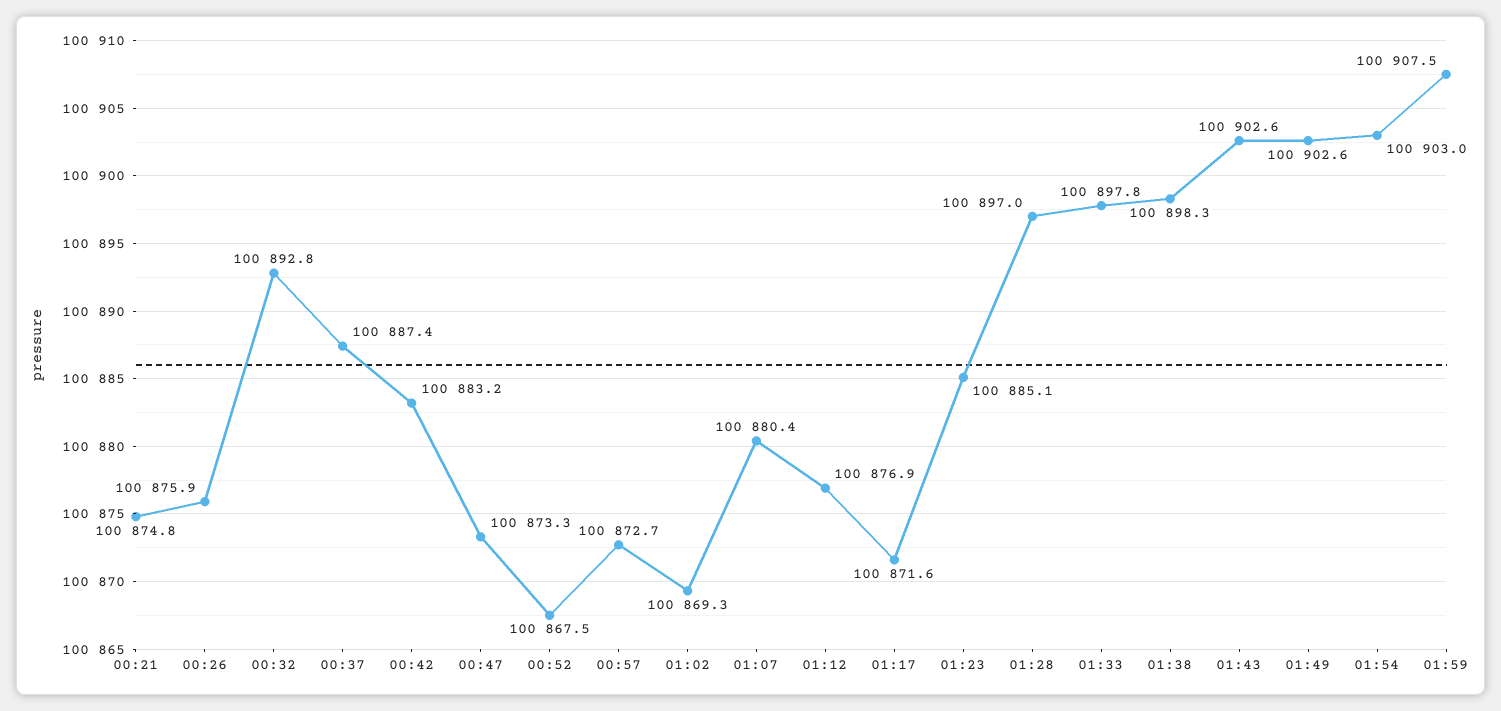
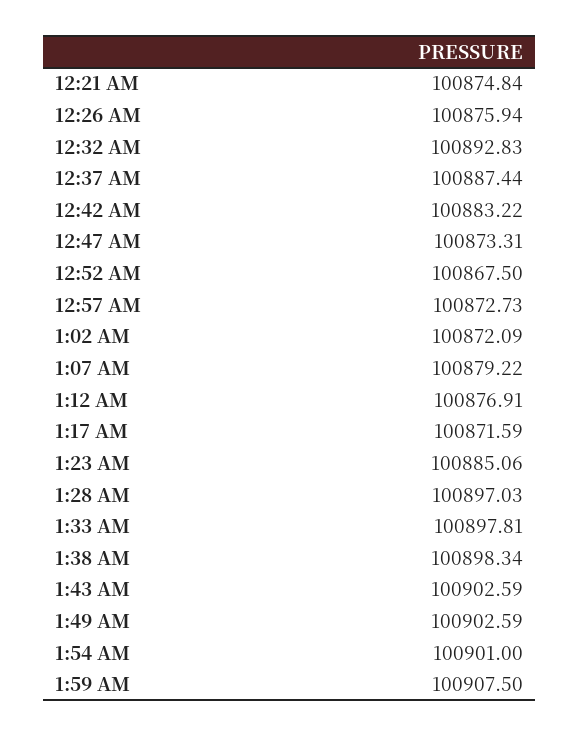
  {
    "00:21": 100874.84,
    "00:26": 100875.94,
    "00:32": 100892.83,
    "00:37": 100887.44,
    "00:42": 100883.22,
    "00:47": 100873.31,
    "00:52": 100867.5,
    "00:57": 100872.73,
-   "01:02": 100869.3,
+   "01:02": 100872.09,
-   "01:07": 100880.4,
+   "01:07": 100879.22,
    "01:12": 100876.91,
    "01:17": 100871.59,
    "01:23": 100885.06,
    "01:28": 100897.03,
    "01:33": 100897.81,
    "01:38": 100898.34,
    "01:43": 100902.59,
    "01:49": 100902.59,
-   "01:54": 100903,
+   "01:54": 100901,
    "01:59": 100907.5
  }

